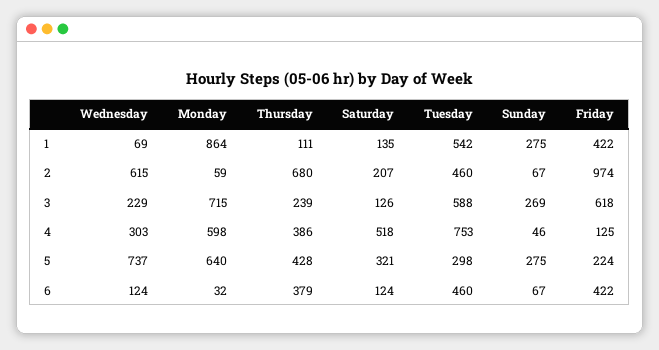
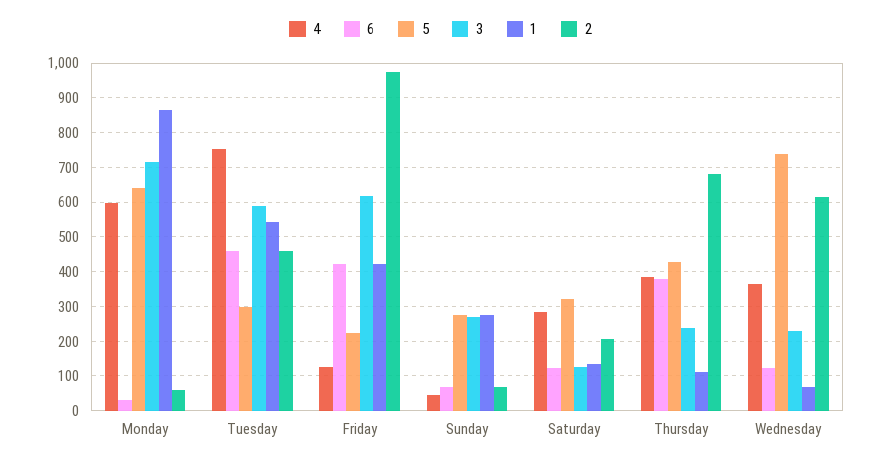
  {
    "1": {
      "Wednesday": 69,
      "Monday": 864,
      "Thursday": 111,
      "Saturday": 135,
      "Tuesday": 542,
      "Sunday": 275,
      "Friday": 422
    },
    "2": {
      "Wednesday": 615,
      "Monday": 59,
      "Thursday": 680,
      "Saturday": 207,
      "Tuesday": 460,
      "Sunday": 67,
      "Friday": 974
    },
    "3": {
      "Wednesday": 229,
      "Monday": 715,
      "Thursday": 239,
      "Saturday": 126,
      "Tuesday": 588,
      "Sunday": 269,
      "Friday": 618
    },
    "4": {
-     "Wednesday": 303,
+     "Wednesday": 360,
      "Monday": 598,
      "Thursday": 386,
-     "Saturday": 518,
+     "Saturday": 280,
      "Tuesday": 753,
      "Sunday": 46,
      "Friday": 125
    },
    "5": {
      "Wednesday": 737,
      "Monday": 640,
      "Thursday": 428,
      "Saturday": 321,
      "Tuesday": 298,
      "Sunday": 275,
      "Friday": 224
    },
    "6": {
      "Wednesday": 124,
      "Monday": 32,
      "Thursday": 379,
      "Saturday": 124,
      "Tuesday": 460,
      "Sunday": 67,
      "Friday": 422
    }
  }

